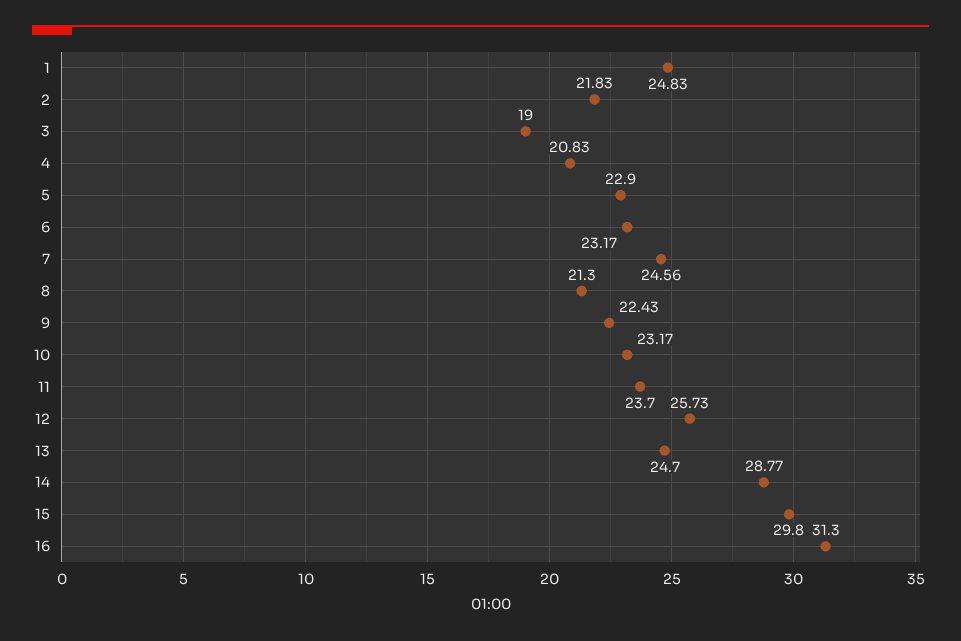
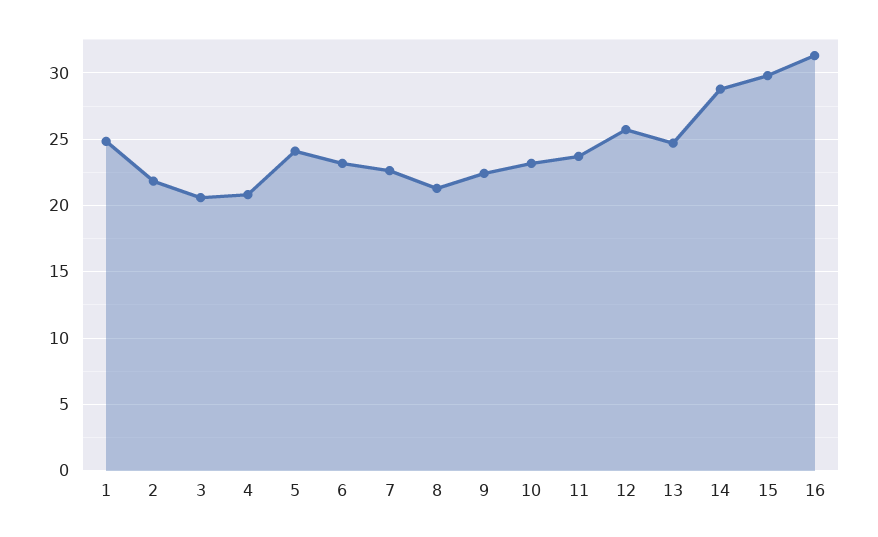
  {
    "1": 24.83,
    "2": 21.83,
-   "3": 19,
+   "3": 20.5,
    "4": 20.83,
-   "5": 22.9,
+   "5": 24,
    "6": 23.17,
-   "7": 24.56,
+   "7": 22.5,
    "8": 21.3,
    "9": 22.43,
    "10": 23.17,
    "11": 23.7,
    "12": 25.73,
    "13": 24.7,
    "14": 28.77,
    "15": 29.8,
    "16": 31.3
  }

